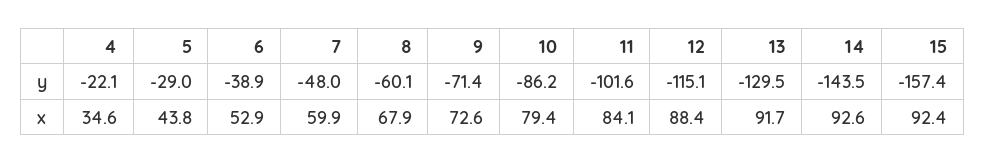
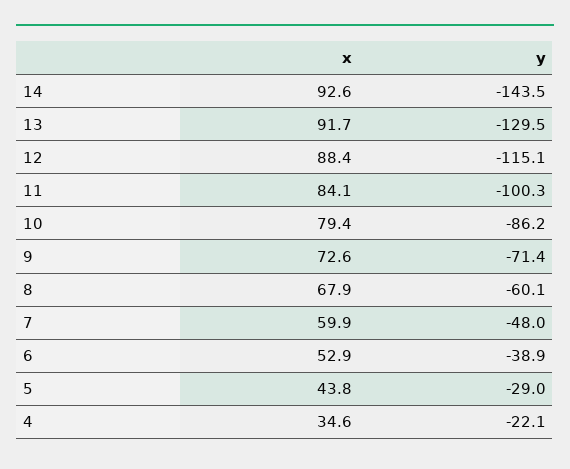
  {
    "4": {
      "y": -22.1,
      "x": 34.6
    },
    "5": {
      "y": -29,
      "x": 43.8
    },
    "6": {
      "y": -38.9,
      "x": 52.9
    },
    "7": {
      "y": -48,
      "x": 59.9
    },
    "8": {
      "y": -60.1,
      "x": 67.9
    },
    "9": {
      "y": -71.4,
      "x": 72.6
    },
    "10": {
      "y": -86.2,
      "x": 79.4
    },
    "11": {
-     "y": -101.6,
+     "y": -100.3,
      "x": 84.1
    },
    "12": {
      "y": -115.1,
      "x": 88.4
    },
    "13": {
      "y": -129.5,
      "x": 91.7
    },
    "14": {
      "y": -143.5,
      "x": 92.6
-   },
+   }
-   "15": {
-     "y": -157.4,
-     "x": 92.4
-   }
  }

